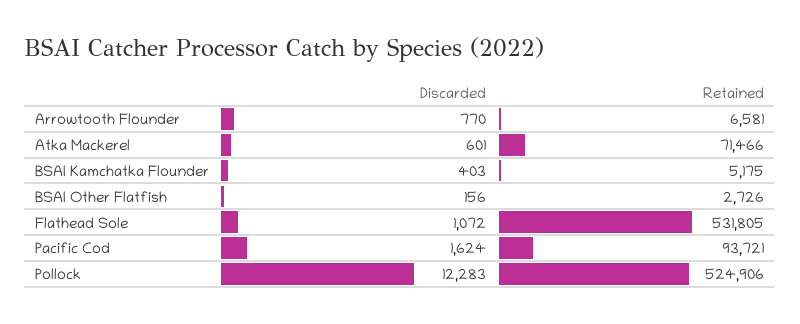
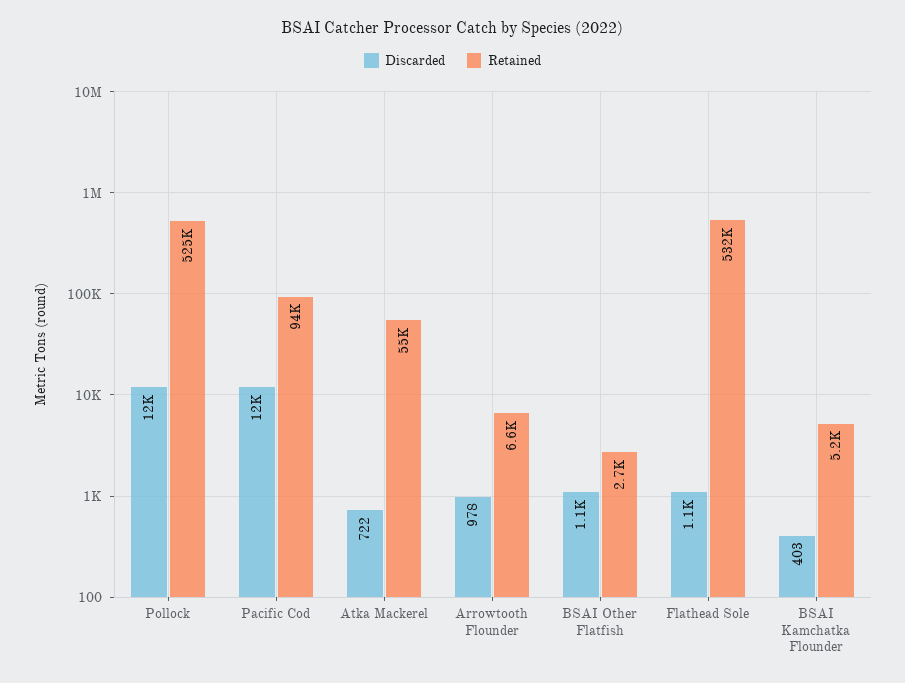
  {
    "Discarded": {
-     "Arrowtooth Flounder": 770,
+     "Arrowtooth Flounder": 978,
-     "Atka Mackerel": 601,
+     "Atka Mackerel": 722,
      "BSAI Kamchatka Flounder": 403,
-     "BSAI Other Flatfish": 156,
+     "BSAI Other Flatfish": 1100,
      "Flathead Sole": 1072,
-     "Pacific Cod": 1624,
+     "Pacific Cod": 12000,
      "Pollock": 12283
    },
    "Retained": {
      "Arrowtooth Flounder": 6581,
-     "Atka Mackerel": 71466,
+     "Atka Mackerel": 55000,
      "BSAI Kamchatka Flounder": 5175,
      "BSAI Other Flatfish": 2726,
      "Flathead Sole": 531805,
      "Pacific Cod": 93721,
      "Pollock": 524906
    }
  }

